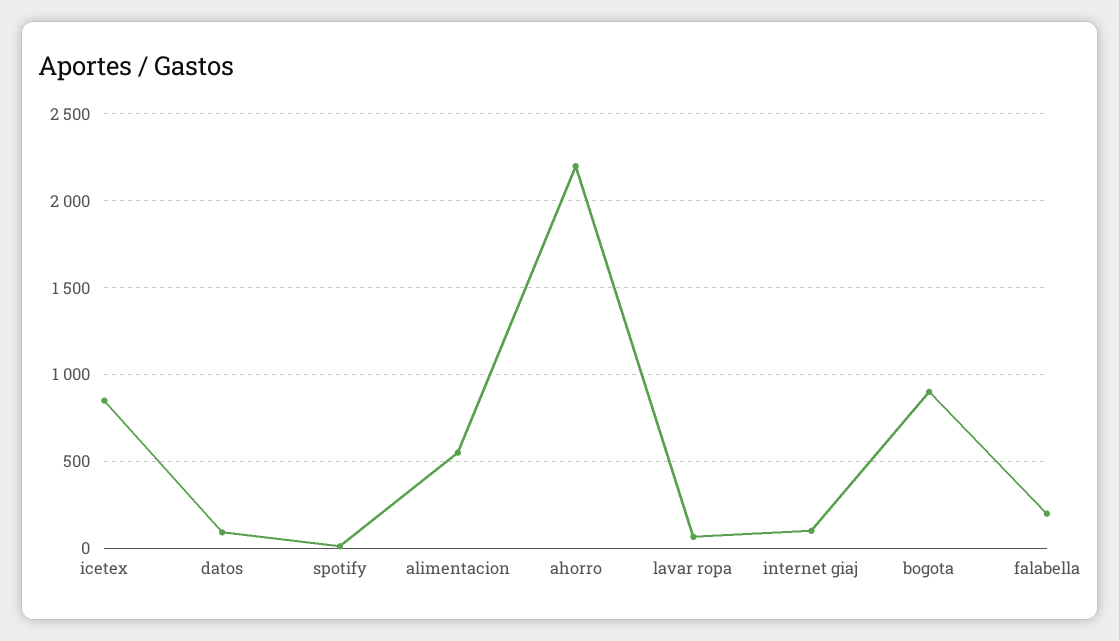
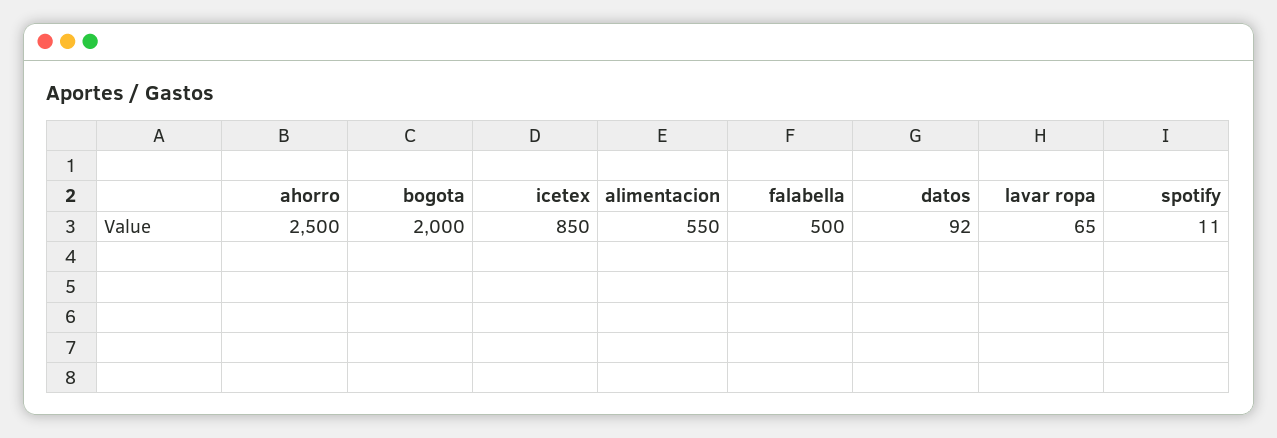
  {
    "icetex": 850,
    "datos": 92,
    "spotify": 11,
    "alimentacion": 550,
-   "ahorro": 2200,
+   "ahorro": 2500,
    "lavar ropa": 65,
-   "internet giaj": 100,
-   "bogota": 900,
+   "bogota": 2000,
-   "falabella": 200
+   "falabella": 500
  }

